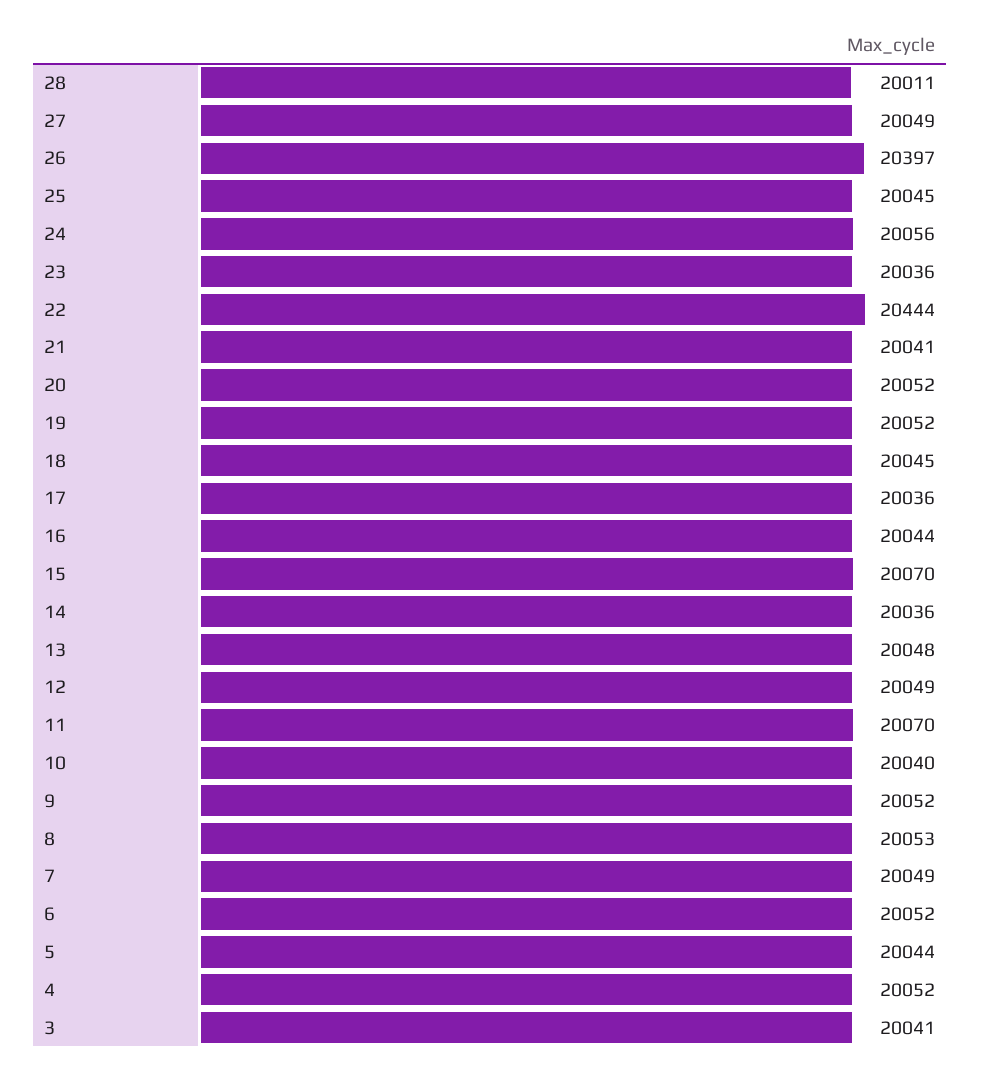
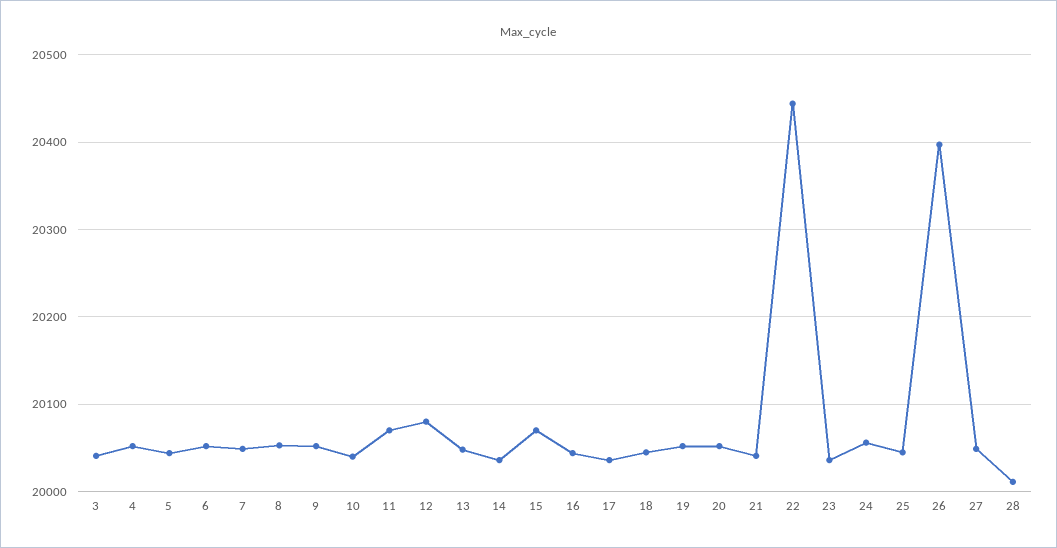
  {
    "28": 20011,
    "27": 20049,
    "26": 20397,
    "25": 20045,
    "24": 20056,
    "23": 20036,
    "22": 20444,
    "21": 20041,
    "20": 20052,
    "19": 20052,
    "18": 20045,
    "17": 20036,
    "16": 20044,
    "15": 20070,
    "14": 20036,
    "13": 20048,
-   "12": 20049,
+   "12": 20080,
    "11": 20070,
    "10": 20040,
    "9": 20052,
    "8": 20053,
    "7": 20049,
    "6": 20052,
    "5": 20044,
    "4": 20052,
    "3": 20041
  }

